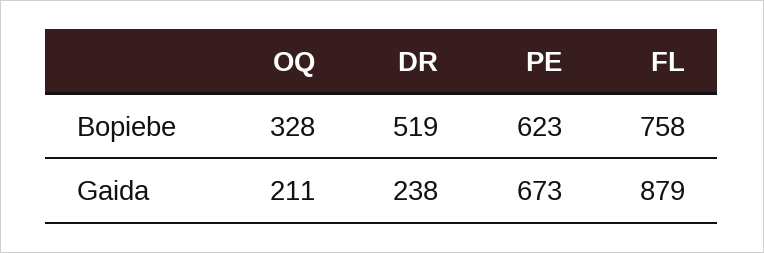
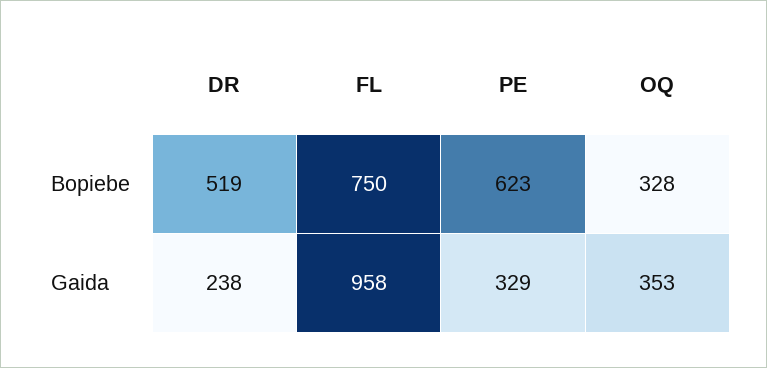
  {
    "OQ": {
      "Bopiebe": 328,
-     "Gaida": 211
+     "Gaida": 353
    },
    "DR": {
      "Bopiebe": 519,
      "Gaida": 238
    },
    "PE": {
      "Bopiebe": 623,
-     "Gaida": 673
+     "Gaida": 329
    },
    "FL": {
-     "Bopiebe": 758,
+     "Bopiebe": 750,
-     "Gaida": 879
+     "Gaida": 958
    }
  }

